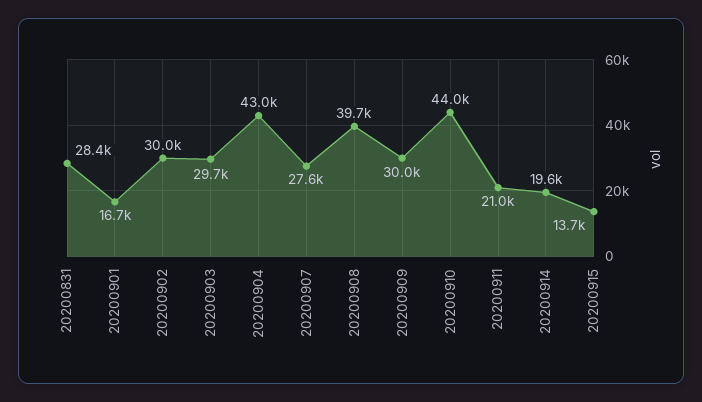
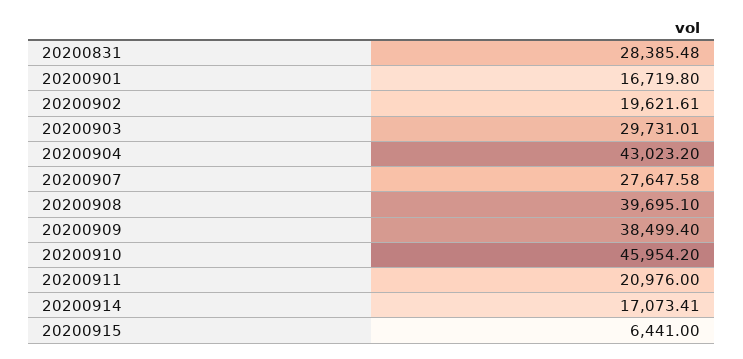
  {
    "20200831": 28385.48,
    "20200901": 16719.8,
-   "20200902": 30000,
+   "20200902": 19621.61,
    "20200903": 29731.01,
    "20200904": 43023.2,
    "20200907": 27647.58,
    "20200908": 39695.1,
-   "20200909": 30000,
+   "20200909": 38499.4,
-   "20200910": 44000,
+   "20200910": 45954.2,
    "20200911": 20976,
-   "20200914": 19600,
+   "20200914": 17073.41,
-   "20200915": 13700
+   "20200915": 6441
  }

